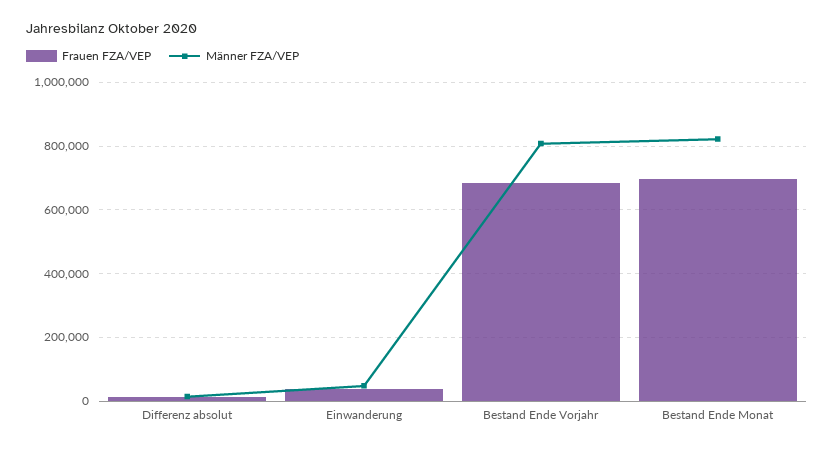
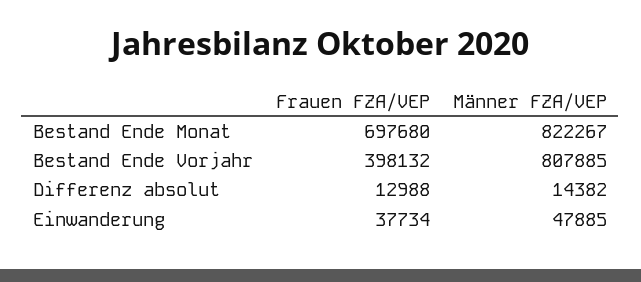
  {
    "Frauen FZA/VEP": {
      "Differenz absolut": 12988,
      "Einwanderung": 37734,
-     "Bestand Ende Vorjahr": 680000,
+     "Bestand Ende Vorjahr": 398132,
      "Bestand Ende Monat": 697680
    },
    "Männer FZA/VEP": {
      "Differenz absolut": 14382,
      "Einwanderung": 47885,
      "Bestand Ende Vorjahr": 807885,
      "Bestand Ende Monat": 822267
    }
  }

